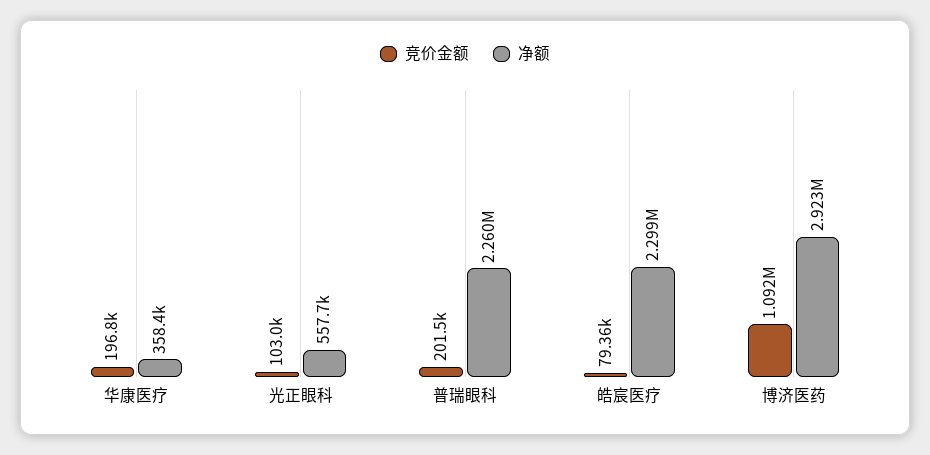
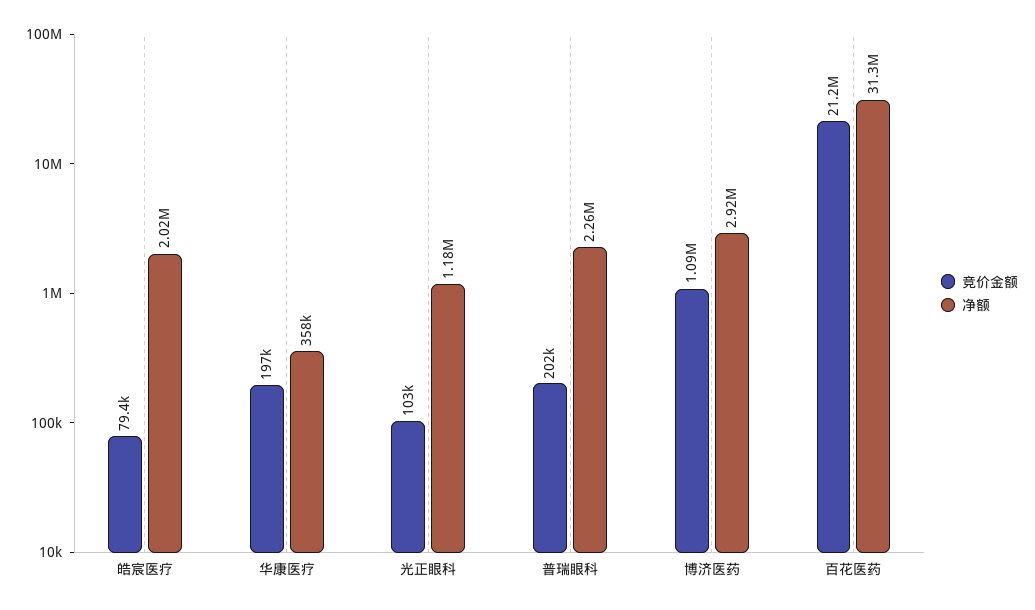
  {
    "竞价金额": {
      "华康医疗": 196800,
      "光正眼科": 103000,
      "普瑞眼科": 201500,
      "皓宸医疗": 79360,
-     "博济医药": 1092000
+     "博济医药": 1092000,
+     "百花医药": 21200000
    },
    "净额": {
      "华康医疗": 358400,
-     "光正眼科": 557700,
+     "光正眼科": 1180000,
      "普瑞眼科": 2260000,
-     "皓宸医疗": 2299000,
+     "皓宸医疗": 2020000,
-     "博济医药": 2923000
+     "博济医药": 2923000,
+     "百花医药": 31300000
    }
  }

